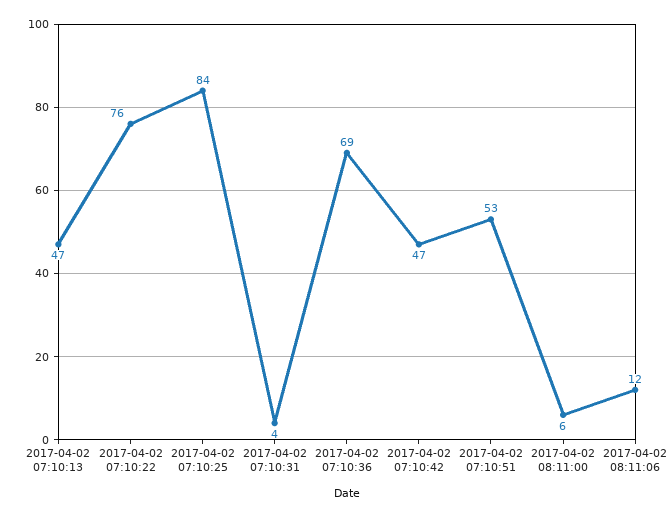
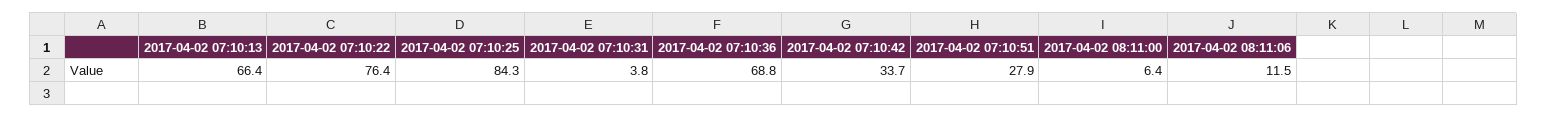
  {
-   "2017-04-02 07:10:13": 47,
+   "2017-04-02 07:10:13": 66.4,
    "2017-04-02 07:10:22": 76.4,
    "2017-04-02 07:10:25": 84.3,
    "2017-04-02 07:10:31": 3.8,
    "2017-04-02 07:10:36": 68.8,
-   "2017-04-02 07:10:42": 47,
+   "2017-04-02 07:10:42": 33.7,
-   "2017-04-02 07:10:51": 53,
+   "2017-04-02 07:10:51": 27.9,
    "2017-04-02 08:11:00": 6.4,
    "2017-04-02 08:11:06": 11.5
  }

